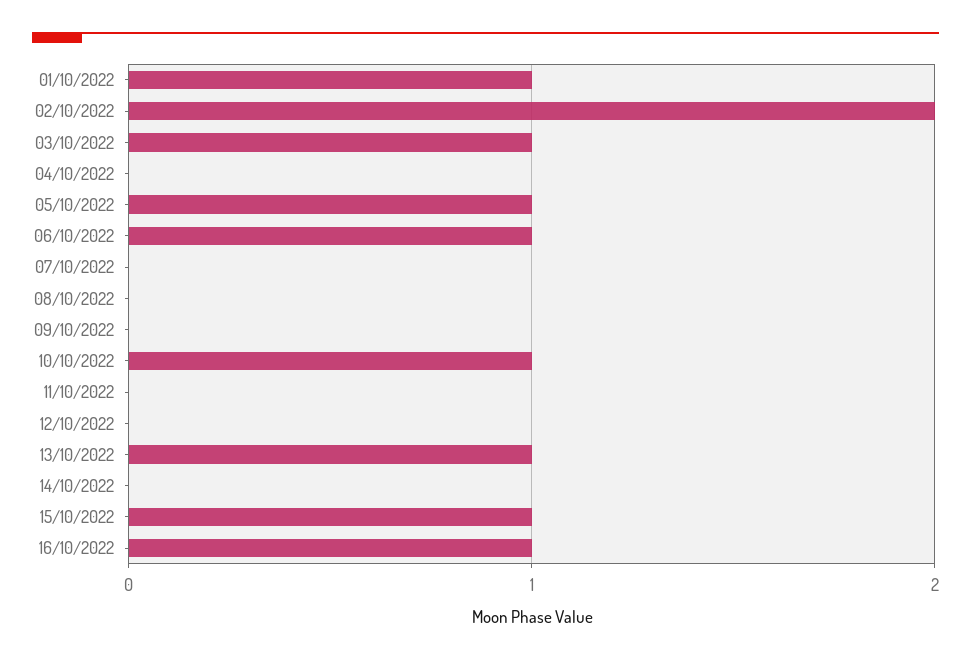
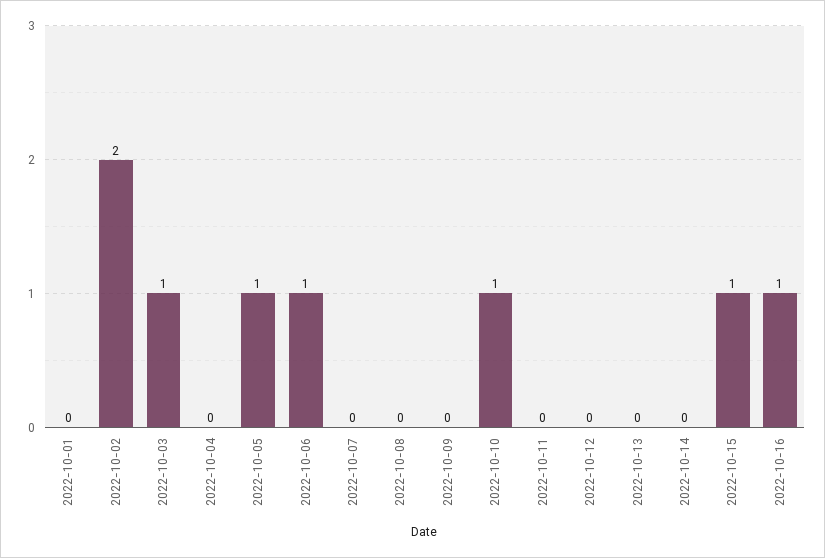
  {
-   "01/10/2022": 1,
+   "01/10/2022": 0,
    "02/10/2022": 2,
    "03/10/2022": 1,
    "04/10/2022": 0,
    "05/10/2022": 1,
    "06/10/2022": 1,
    "07/10/2022": 0,
    "08/10/2022": 0,
    "09/10/2022": 0,
    "10/10/2022": 1,
    "11/10/2022": 0,
    "12/10/2022": 0,
-   "13/10/2022": 1,
+   "13/10/2022": 0,
    "14/10/2022": 0,
    "15/10/2022": 1,
    "16/10/2022": 1
  }

